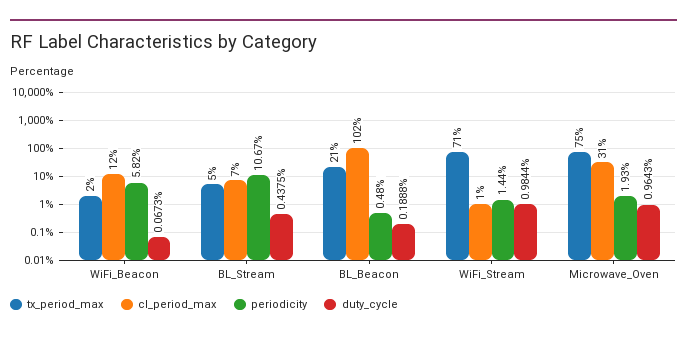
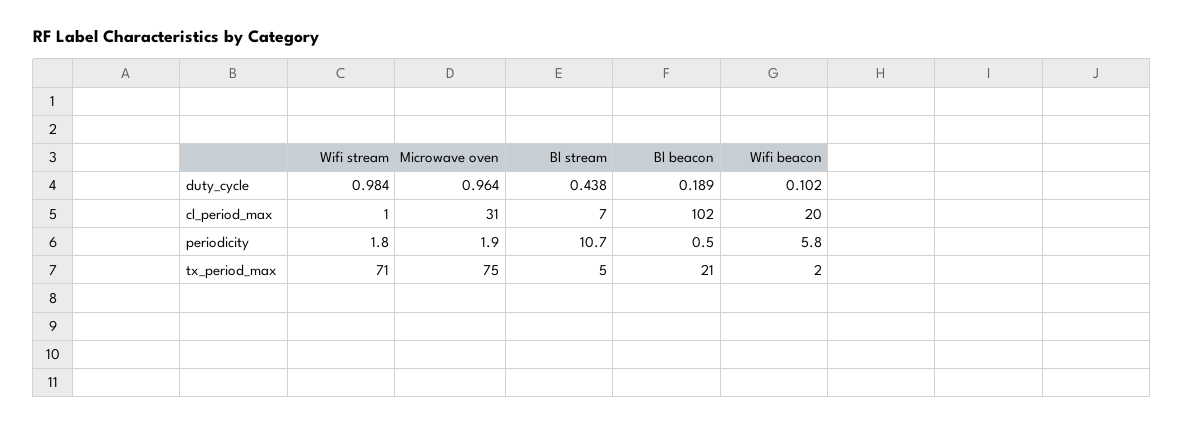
  {
    "tx_period_max": {
      "WiFi_Beacon": 2,
      "BL_Stream": 5,
      "BL_Beacon": 21,
      "WiFi_Stream": 71,
      "Microwave_Oven": 75
    },
    "cl_period_max": {
-     "WiFi_Beacon": 12,
+     "WiFi_Beacon": 20,
      "BL_Stream": 7,
      "BL_Beacon": 102,
      "WiFi_Stream": 1,
      "Microwave_Oven": 31
    },
    "periodicity": {
      "WiFi_Beacon": 5.82,
      "BL_Stream": 10.67,
      "BL_Beacon": 0.48,
-     "WiFi_Stream": 1.44,
+     "WiFi_Stream": 1.8,
      "Microwave_Oven": 1.93
    },
    "duty_cycle": {
-     "WiFi_Beacon": 0.0673,
+     "WiFi_Beacon": 0.102,
      "BL_Stream": 0.4375,
      "BL_Beacon": 0.1888,
      "WiFi_Stream": 0.9844,
      "Microwave_Oven": 0.9643
    }
  }

